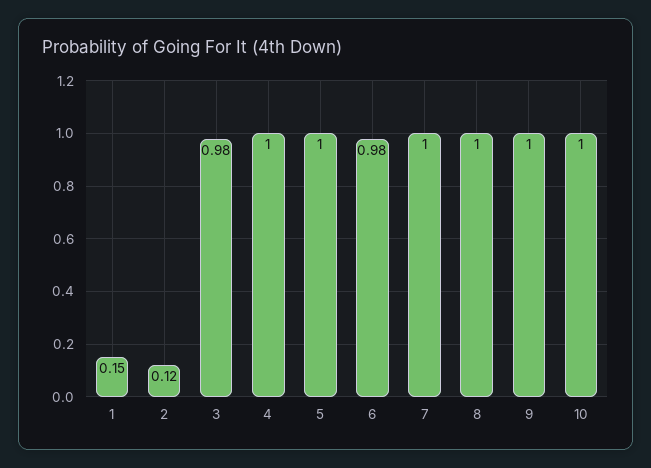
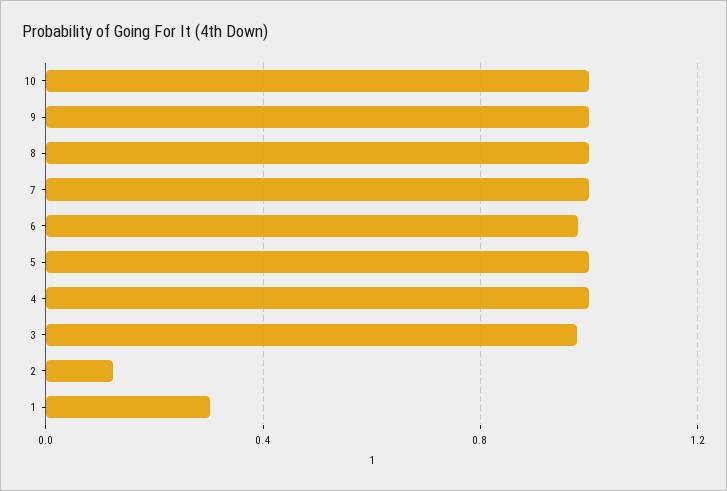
  {
-   "1": 0.15,
+   "1": 0.3,
    "2": 0.12,
    "3": 0.98,
    "4": 1,
    "5": 1,
    "6": 0.98,
    "7": 1,
    "8": 1,
    "9": 1,
    "10": 1
  }

